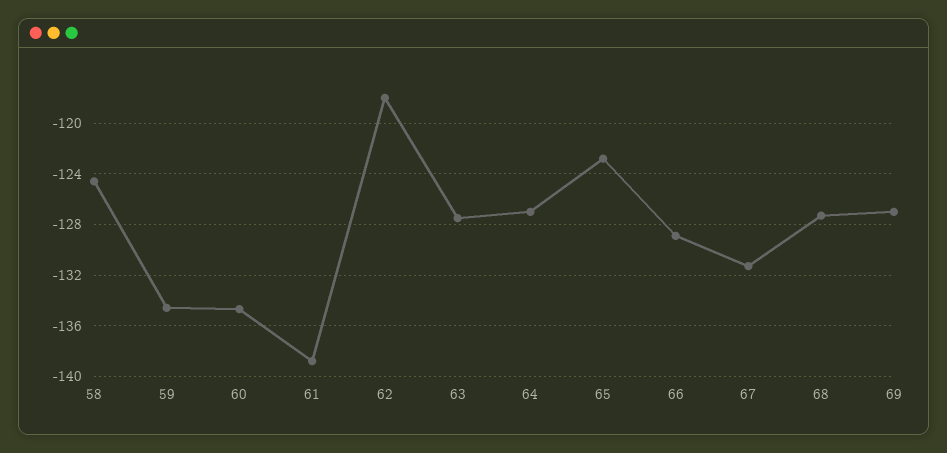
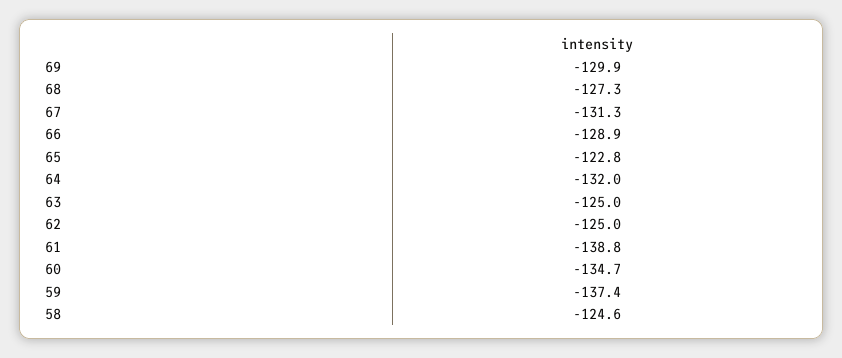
  {
    "58": -124.6,
-   "59": -134.5,
+   "59": -137.4,
    "60": -134.7,
    "61": -138.8,
-   "62": -118,
+   "62": -125,
-   "63": -127.5,
+   "63": -125,
-   "64": -127,
+   "64": -132,
    "65": -122.8,
    "66": -128.9,
    "67": -131.3,
    "68": -127.3,
-   "69": -127
+   "69": -129.9
  }

